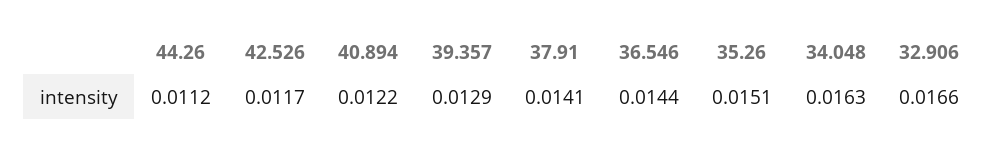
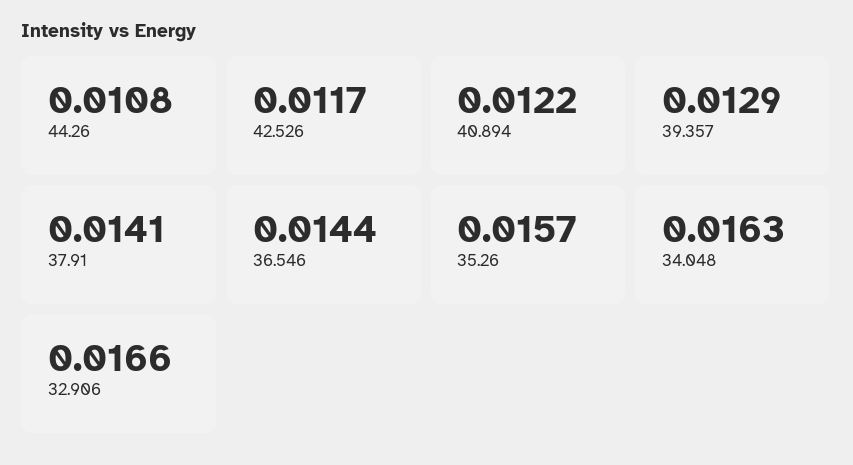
  {
-   "44.26": 0.0112,
+   "44.26": 0.0108,
    "42.526": 0.0117,
    "40.894": 0.0122,
    "39.357": 0.0129,
    "37.91": 0.0141,
    "36.546": 0.0144,
-   "35.26": 0.0151,
+   "35.26": 0.0157,
    "34.048": 0.0163,
    "32.906": 0.0166
  }

